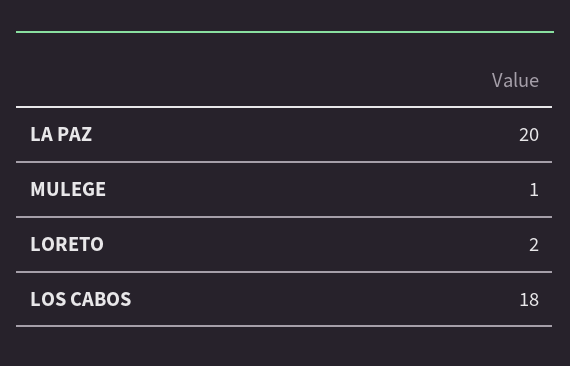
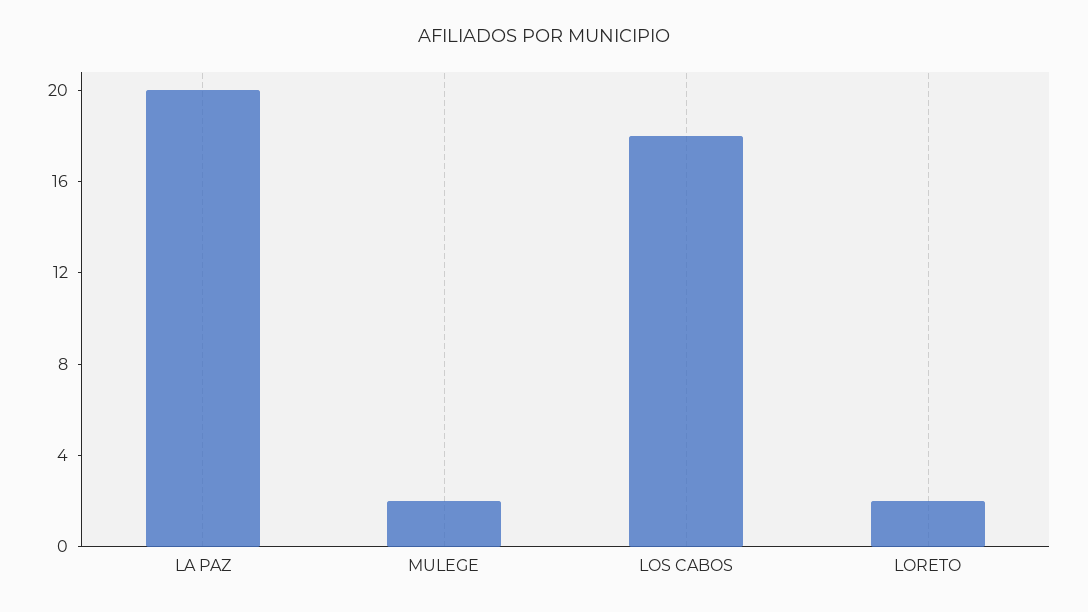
  {
    "LA PAZ": 20,
-   "MULEGE": 1,
+   "MULEGE": 2,
    "LORETO": 2,
    "LOS CABOS": 18
  }

